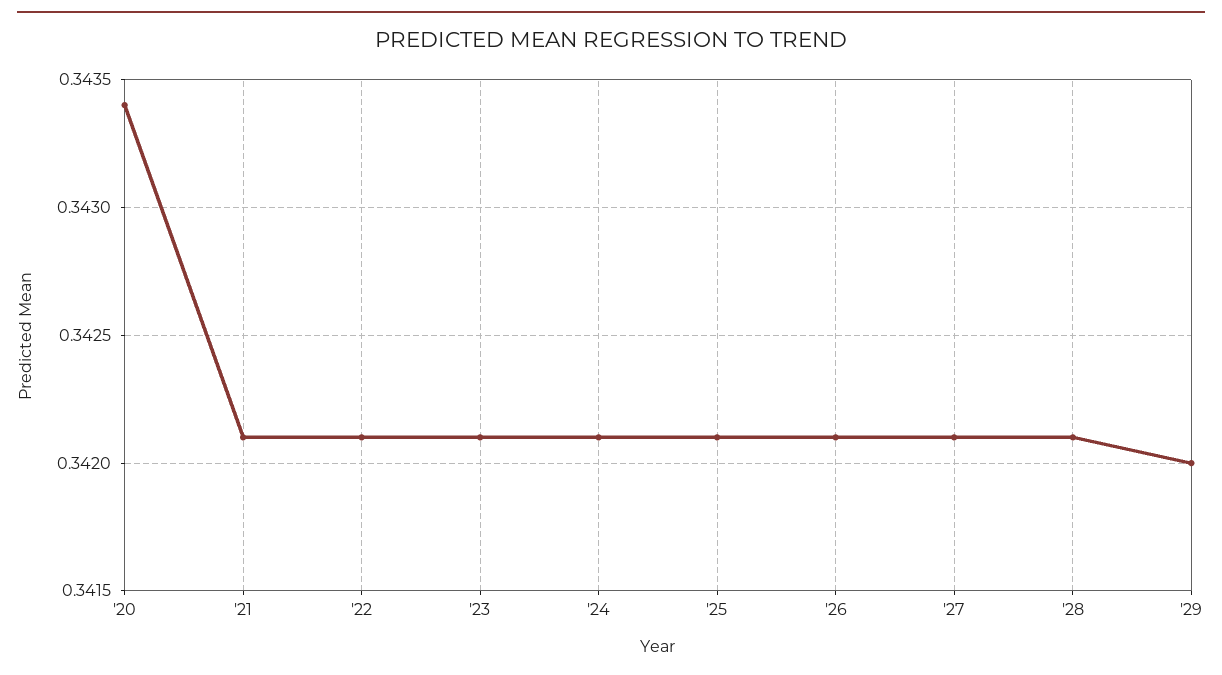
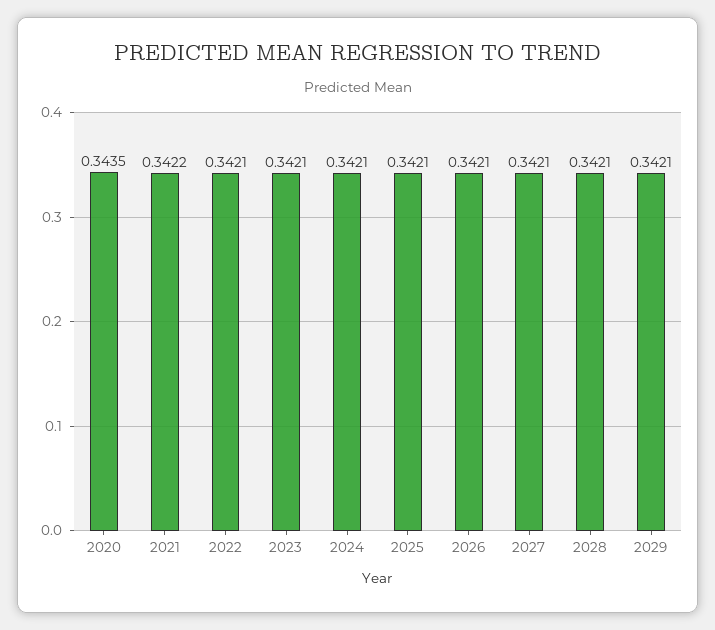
  {
-   "'20": 0.3434,
+   "'20": 0.3435,
-   "'21": 0.3421,
+   "'21": 0.3422,
    "'22": 0.3421,
    "'23": 0.3421,
    "'24": 0.3421,
    "'25": 0.3421,
    "'26": 0.3421,
    "'27": 0.3421,
    "'28": 0.3421,
-   "'29": 0.342
+   "'29": 0.3421
  }

